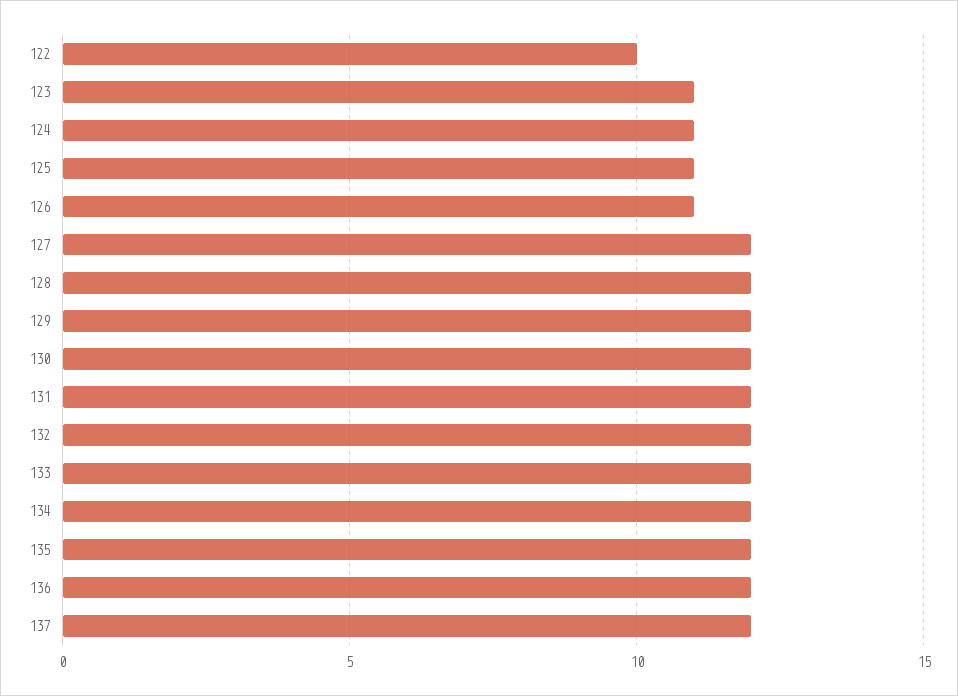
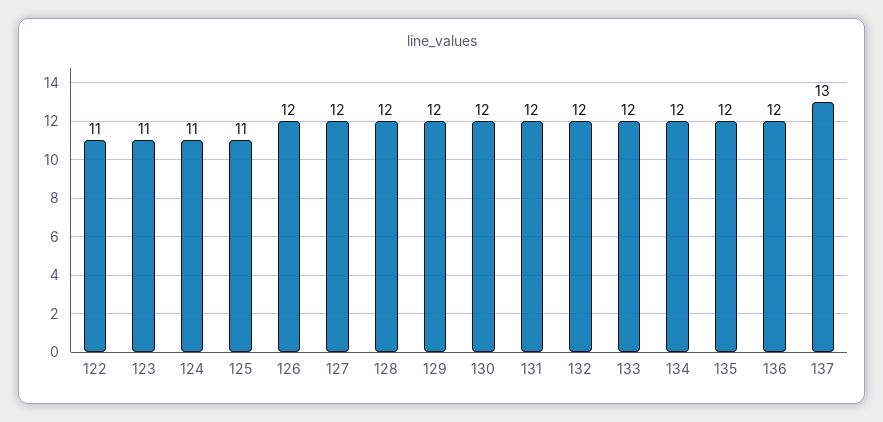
  {
-   "122": 10,
+   "122": 11,
    "123": 11,
    "124": 11,
    "125": 11,
-   "126": 11,
+   "126": 12,
    "127": 12,
    "128": 12,
    "129": 12,
    "130": 12,
    "131": 12,
    "132": 12,
    "133": 12,
    "134": 12,
    "135": 12,
    "136": 12,
-   "137": 12
+   "137": 13
  }

